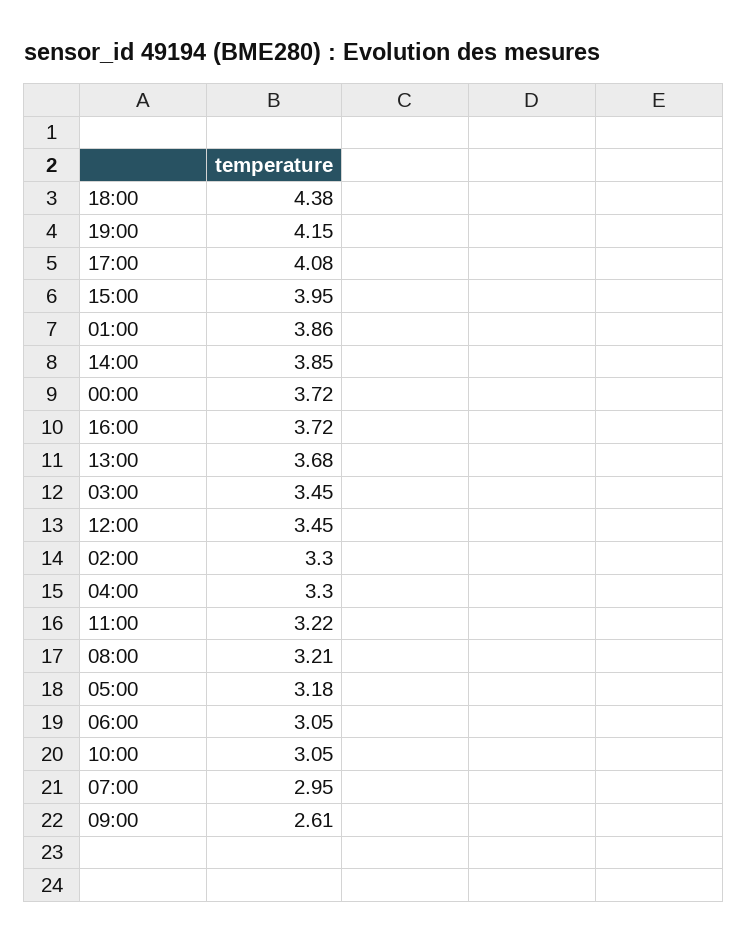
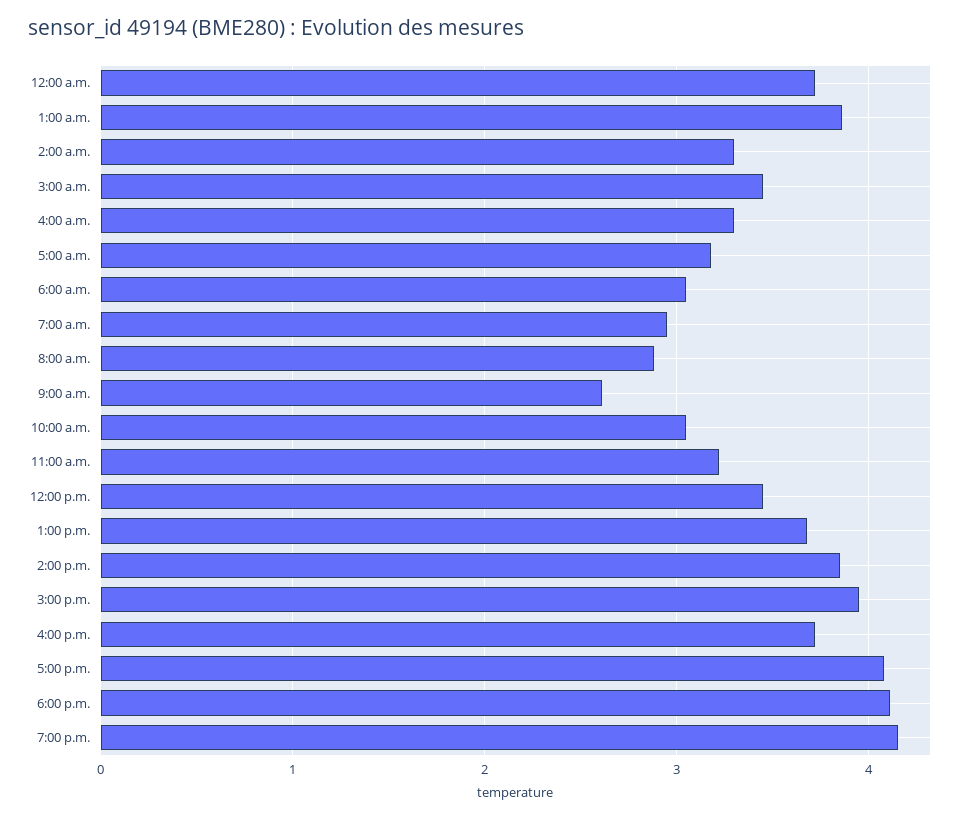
  {
-   "18:00": 4.38,
+   "18:00": 4.1,
    "19:00": 4.15,
    "17:00": 4.08,
    "15:00": 3.95,
    "01:00": 3.86,
    "14:00": 3.85,
    "00:00": 3.72,
    "16:00": 3.72,
    "13:00": 3.68,
    "03:00": 3.45,
    "12:00": 3.45,
    "02:00": 3.3,
    "04:00": 3.3,
    "11:00": 3.22,
-   "08:00": 3.21,
+   "08:00": 2.9,
    "05:00": 3.18,
    "06:00": 3.05,
    "10:00": 3.05,
    "07:00": 2.95,
    "09:00": 2.61
  }

